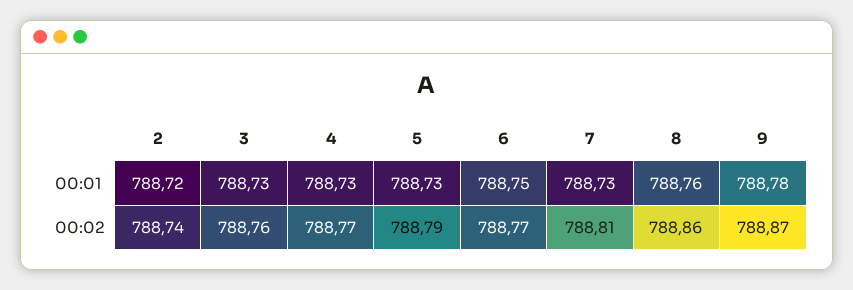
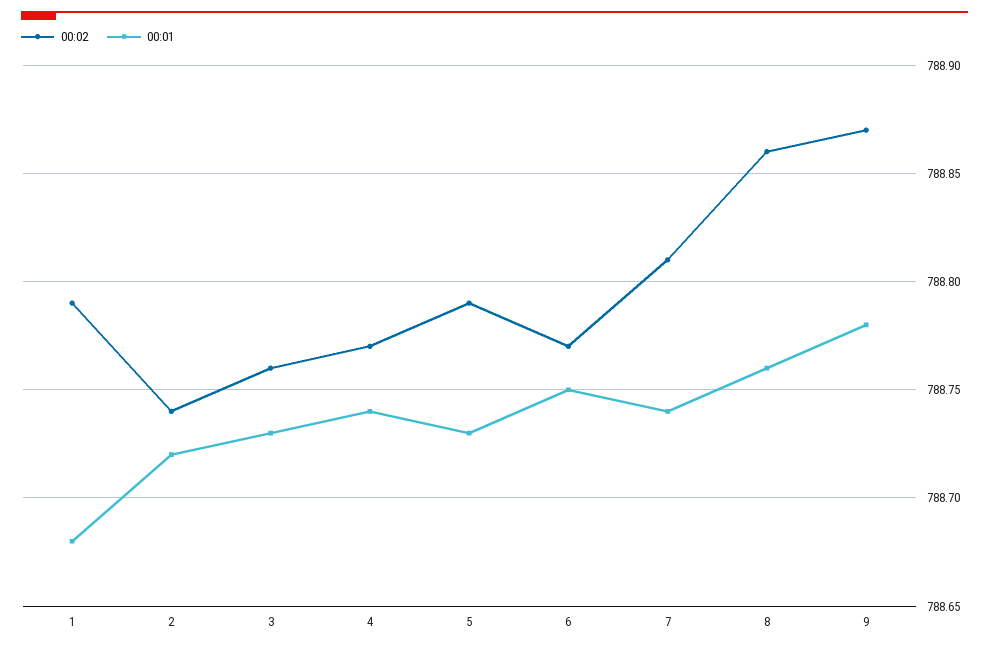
  {
    "00:01": {
      "2": 788.72,
      "3": 788.73,
-     "4": 788.73,
+     "4": 788.74,
      "5": 788.73,
      "6": 788.75,
-     "7": 788.73,
+     "7": 788.74,
      "8": 788.76,
-     "9": 788.78
+     "9": 788.78,
+     "1": 788.68
    },
    "00:02": {
      "2": 788.74,
      "3": 788.76,
      "4": 788.77,
      "5": 788.79,
      "6": 788.77,
      "7": 788.81,
      "8": 788.86,
-     "9": 788.87
+     "9": 788.87,
+     "1": 788.79
    }
  }

